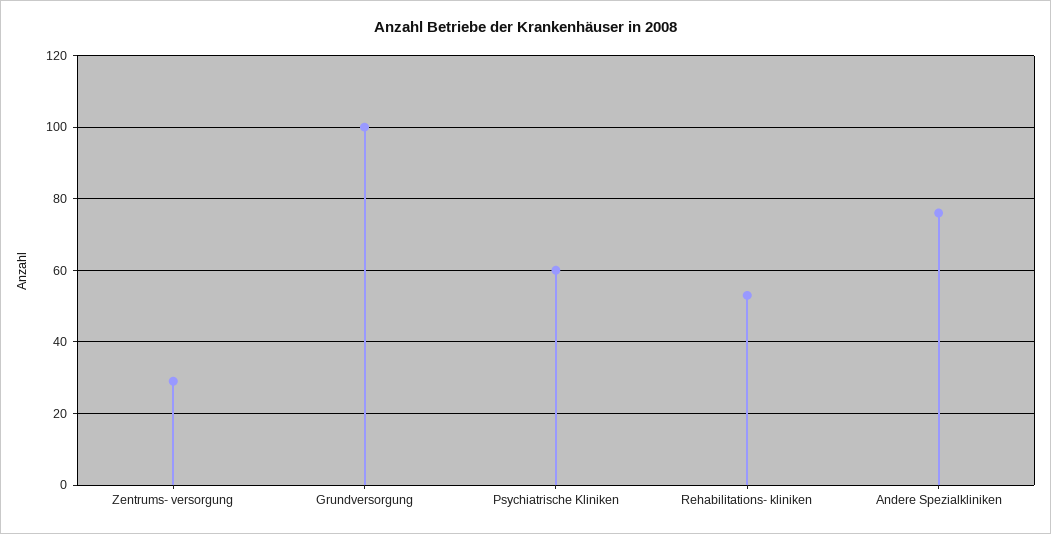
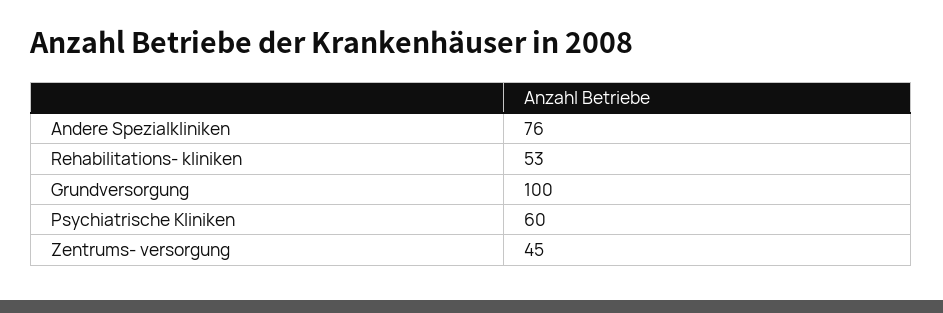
  {
-   "Zentrums- versorgung": 30,
+   "Zentrums- versorgung": 45,
    "Grundversorgung": 100,
    "Psychiatrische Kliniken": 60,
    "Rehabilitations- kliniken": 53,
    "Andere Spezialkliniken": 76
  }

